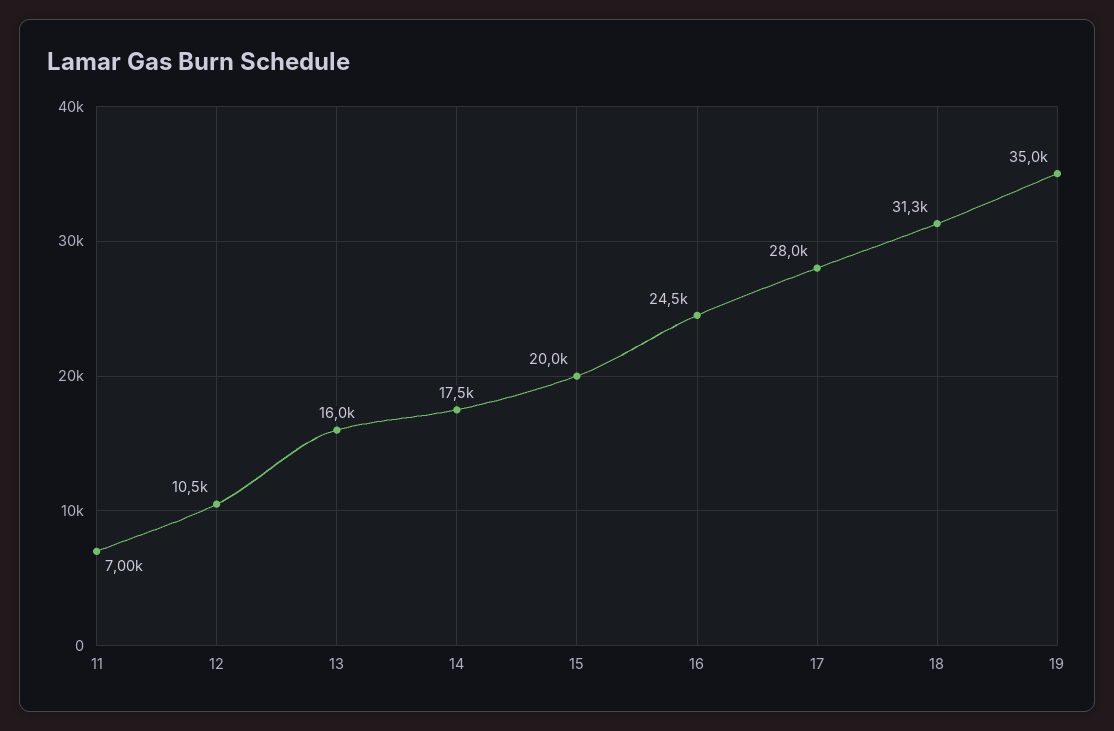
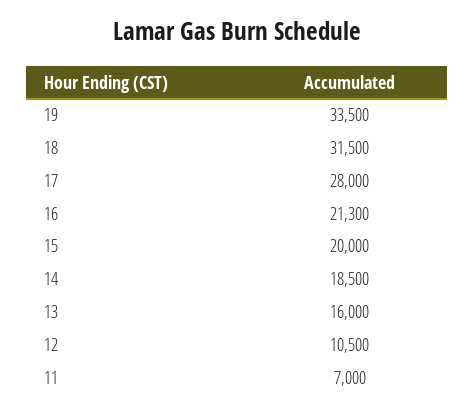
  {
    "11": 7000,
    "12": 10500,
    "13": 16000,
-   "14": 17500,
+   "14": 18500,
    "15": 20000,
-   "16": 24500,
+   "16": 21300,
    "17": 28000,
-   "18": 31300,
+   "18": 31500,
-   "19": 35000
+   "19": 33500
  }

